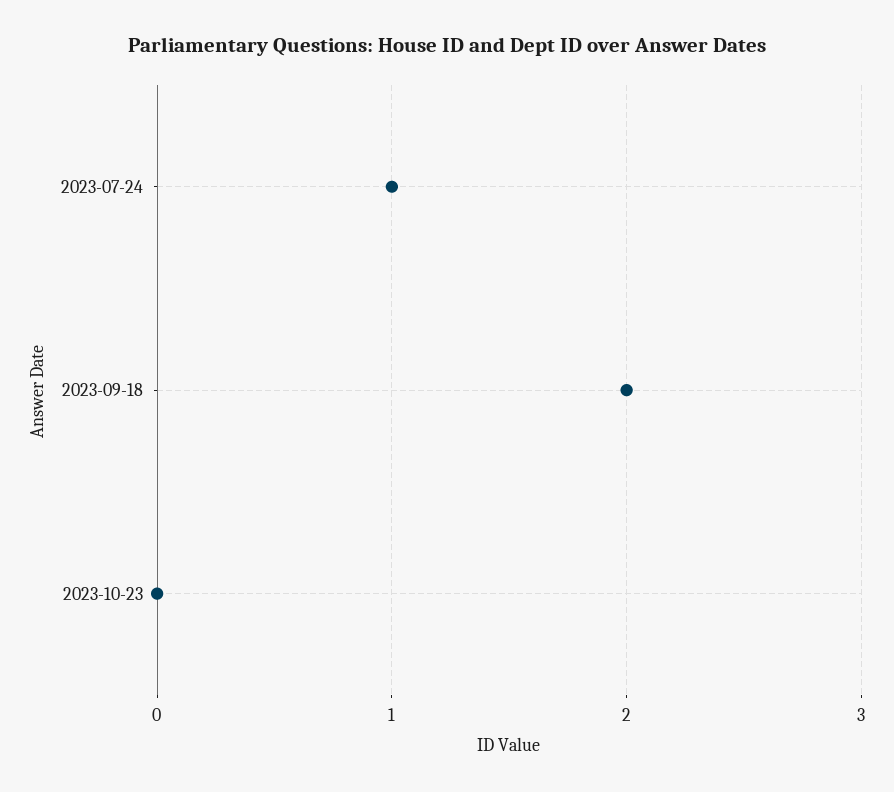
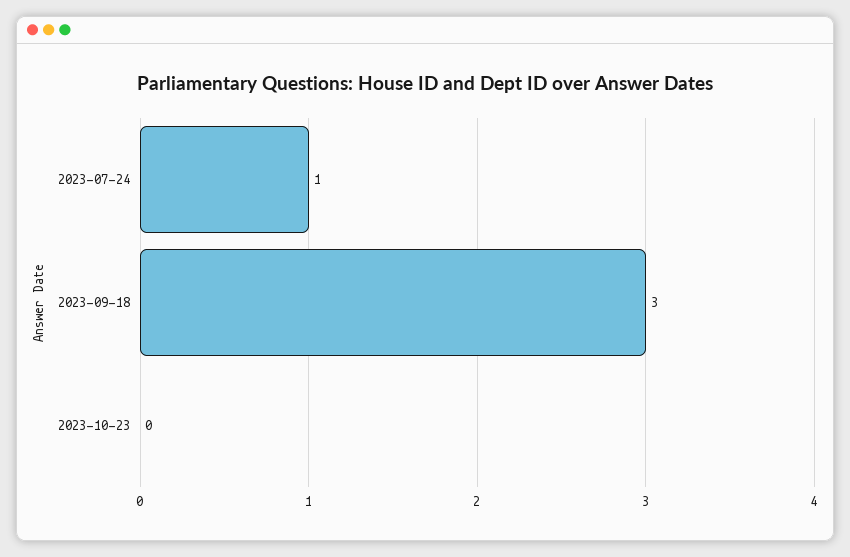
  {
    "2023-07-24": 1,
-   "2023-09-18": 2,
+   "2023-09-18": 3,
    "2023-10-23": 0
  }

